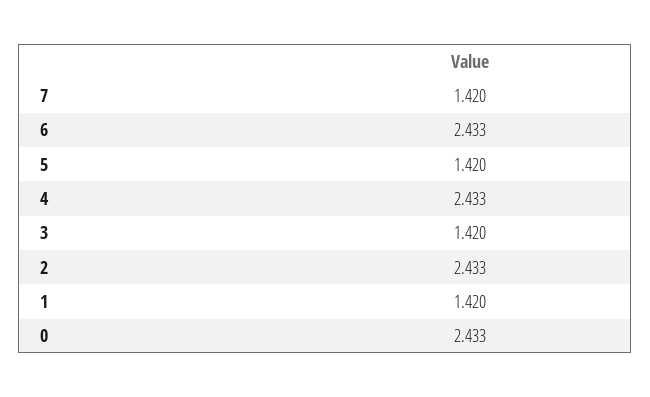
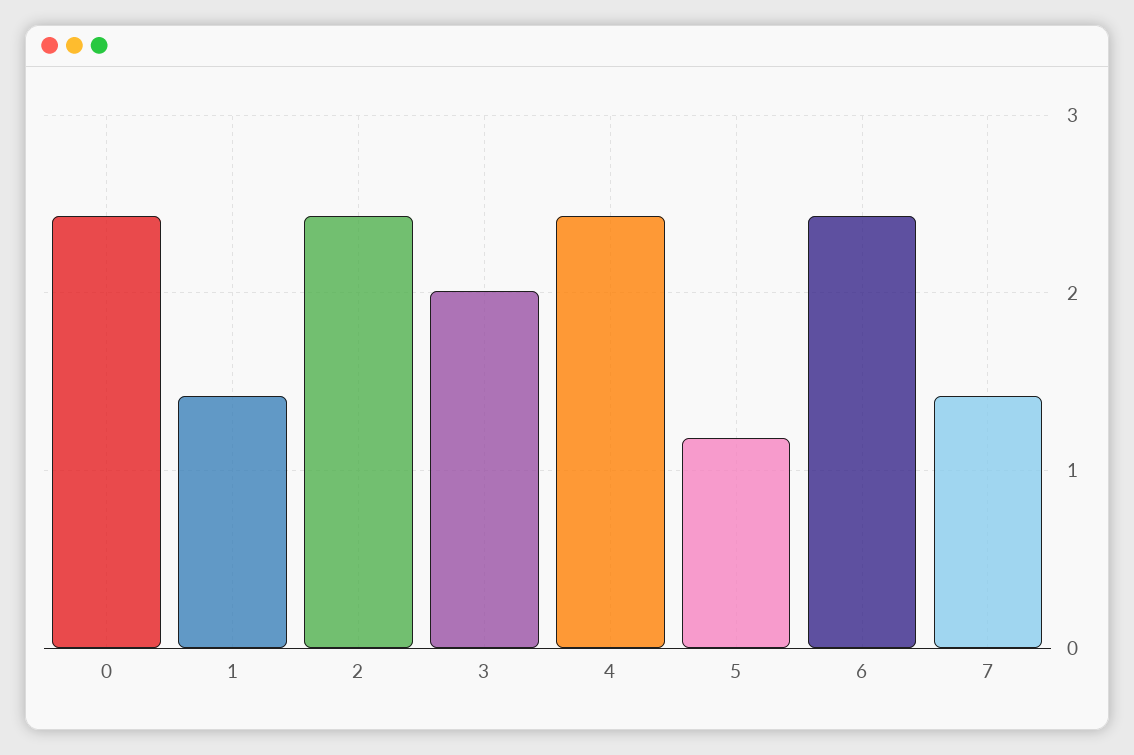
  {
    "7": 1.42,
    "6": 2.433,
-   "5": 1.42,
+   "5": 1.2,
    "4": 2.433,
-   "3": 1.42,
+   "3": 2,
    "2": 2.433,
    "1": 1.42,
    "0": 2.433
  }

